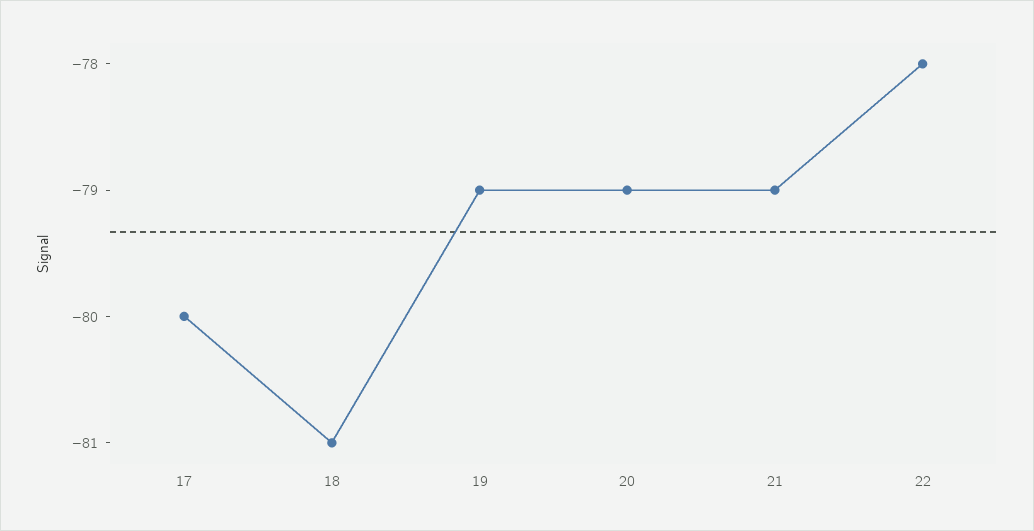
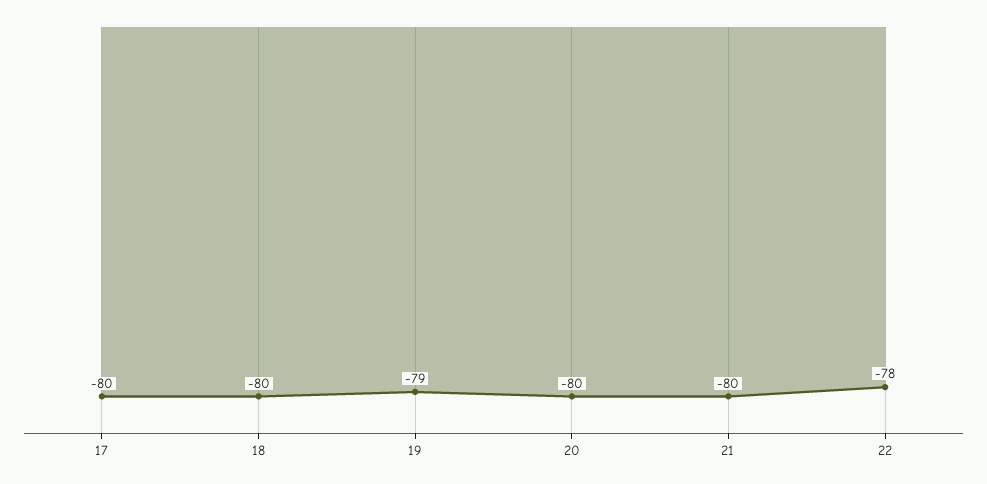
  {
    "17": -80,
-   "18": -81,
+   "18": -80,
    "19": -79,
-   "20": -79,
+   "20": -80,
-   "21": -79,
+   "21": -80,
    "22": -78
  }

